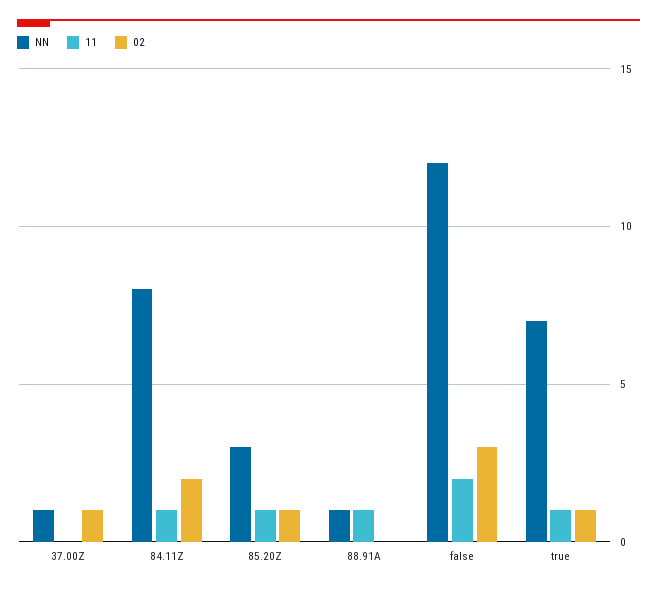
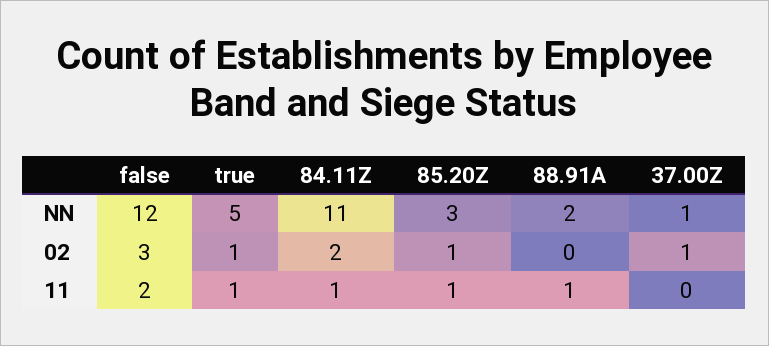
  {
    "NN": {
      "37.00Z": 1,
-     "84.11Z": 8,
+     "84.11Z": 11,
      "85.20Z": 3,
-     "88.91A": 1,
+     "88.91A": 2,
      "false": 12,
-     "true": 7
+     "true": 5
    },
    "11": {
      "37.00Z": 0,
      "84.11Z": 1,
      "85.20Z": 1,
      "88.91A": 1,
      "false": 2,
      "true": 1
    },
    "02": {
      "37.00Z": 1,
      "84.11Z": 2,
      "85.20Z": 1,
      "88.91A": 0,
      "false": 3,
      "true": 1
    }
  }

